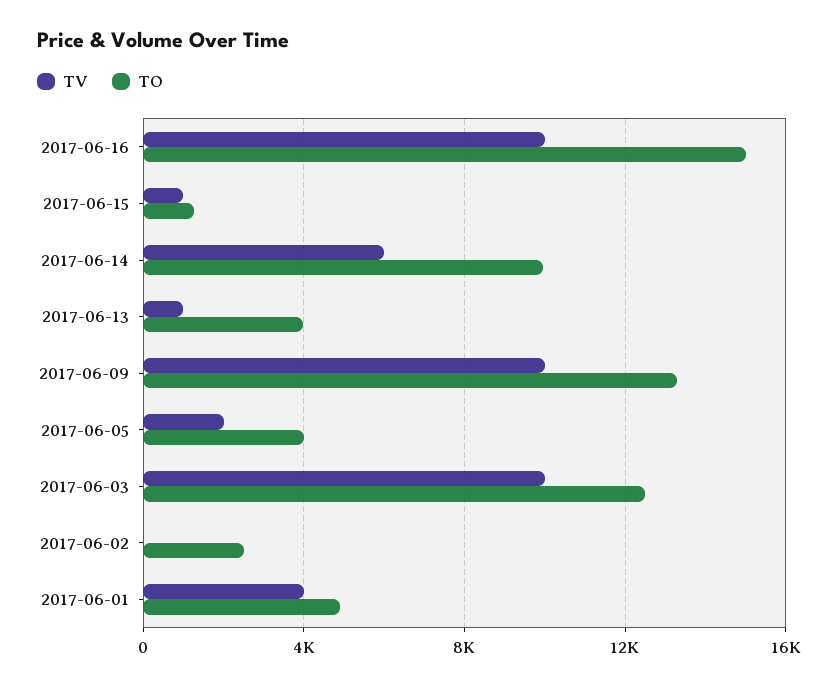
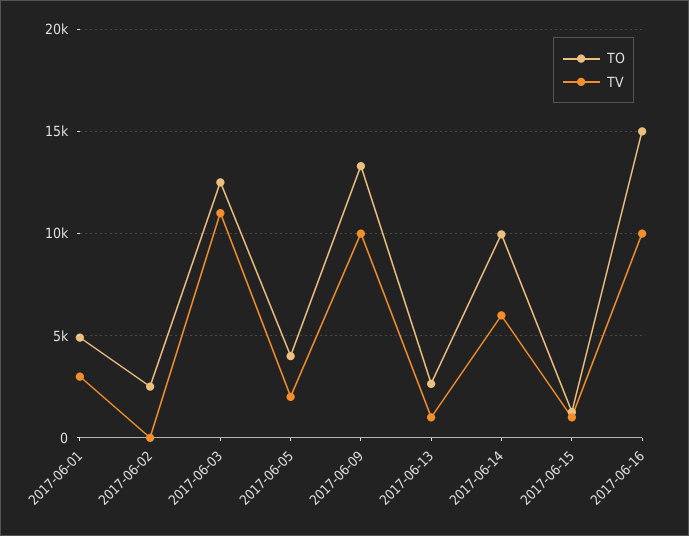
  {
    "TV": {
      "2017-06-16": 10000,
      "2017-06-15": 1000,
      "2017-06-14": 6000,
      "2017-06-13": 1000,
      "2017-06-09": 10000,
      "2017-06-05": 2000,
-     "2017-06-03": 10000,
+     "2017-06-03": 11000,
      "2017-06-02": 0,
-     "2017-06-01": 4000
+     "2017-06-01": 3000
    },
    "TO": {
      "2017-06-16": 15000,
      "2017-06-15": 1500,
      "2017-06-14": 10000,
-     "2017-06-13": 4000,
+     "2017-06-13": 2500,
      "2017-06-09": 13500,
      "2017-06-05": 4000,
      "2017-06-03": 12500,
      "2017-06-02": 2500,
      "2017-06-01": 5000
    }
  }

